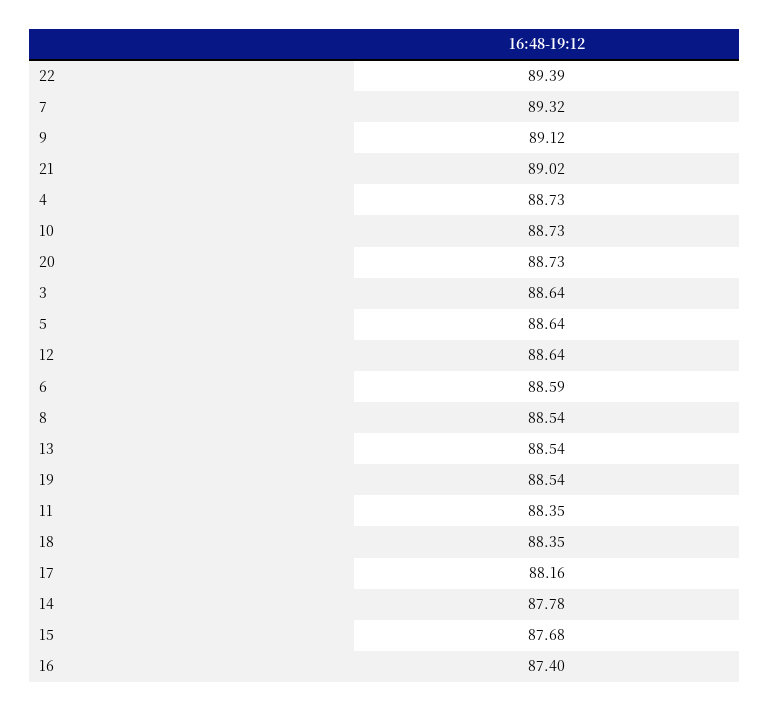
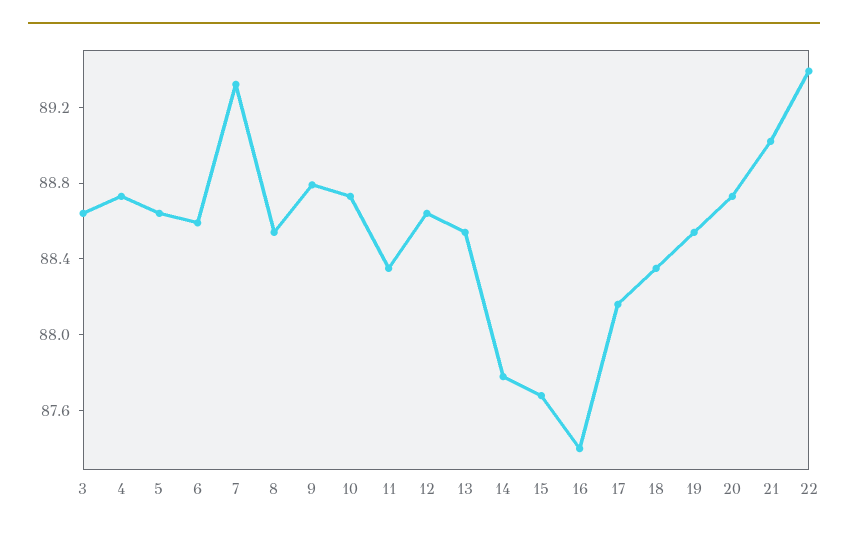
  {
    "22": 89.39,
    "7": 89.32,
-   "9": 89.12,
+   "9": 88.8,
    "21": 89.02,
    "4": 88.73,
    "10": 88.73,
    "20": 88.73,
    "3": 88.64,
    "5": 88.64,
    "12": 88.64,
    "6": 88.59,
    "8": 88.54,
    "13": 88.54,
    "19": 88.54,
    "11": 88.35,
    "18": 88.35,
    "17": 88.16,
    "14": 87.78,
    "15": 87.68,
    "16": 87.4
  }

